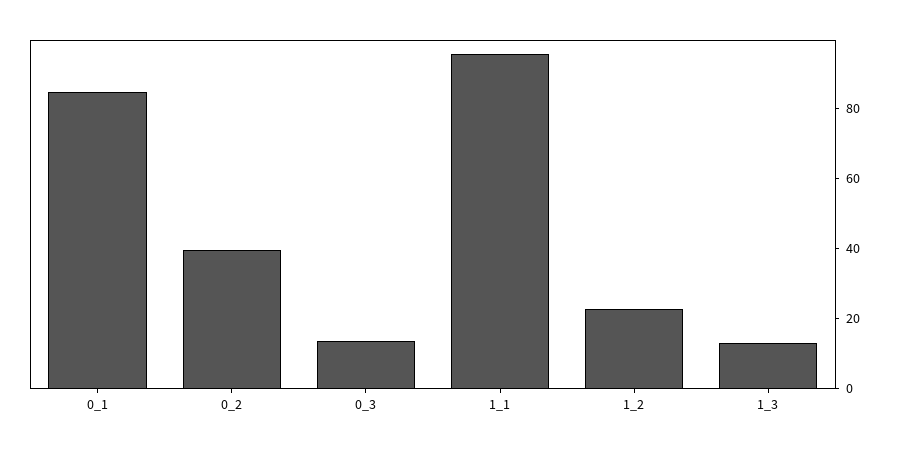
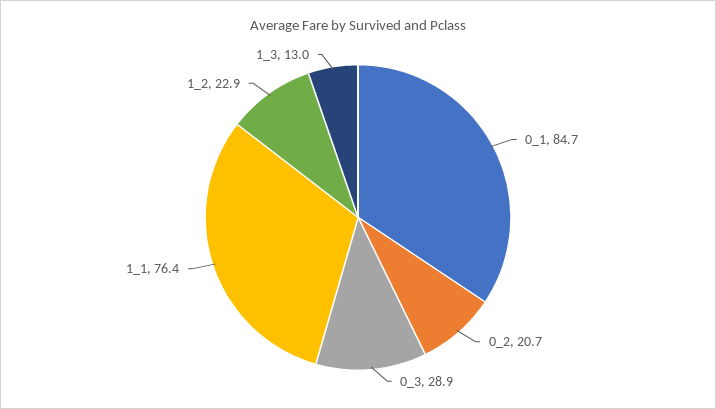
  {
    "0_1": 84.7,
-   "0_2": 40,
+   "0_2": 20.7,
-   "0_3": 15,
+   "0_3": 28.9,
-   "1_1": 95,
+   "1_1": 76.4,
    "1_2": 22.9,
    "1_3": 13
  }

